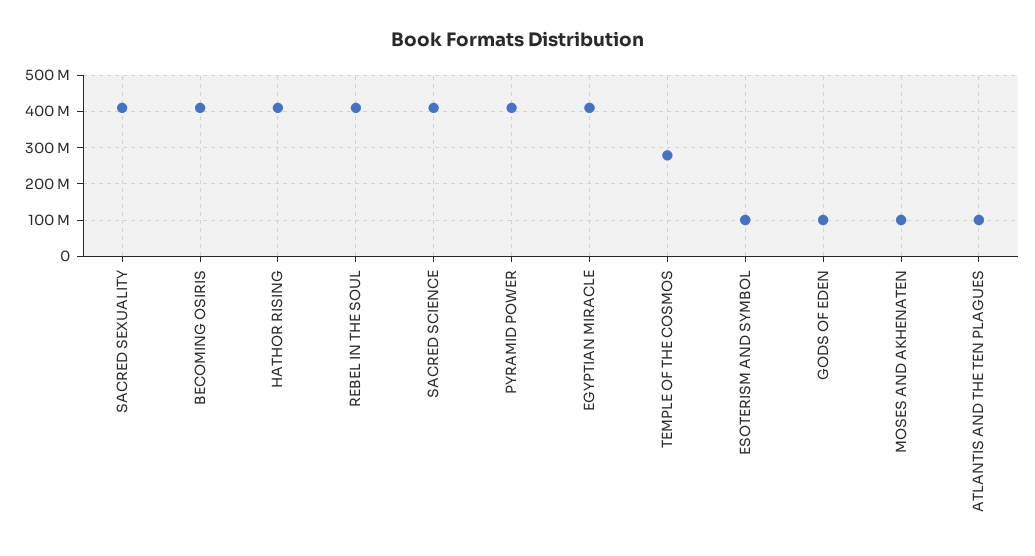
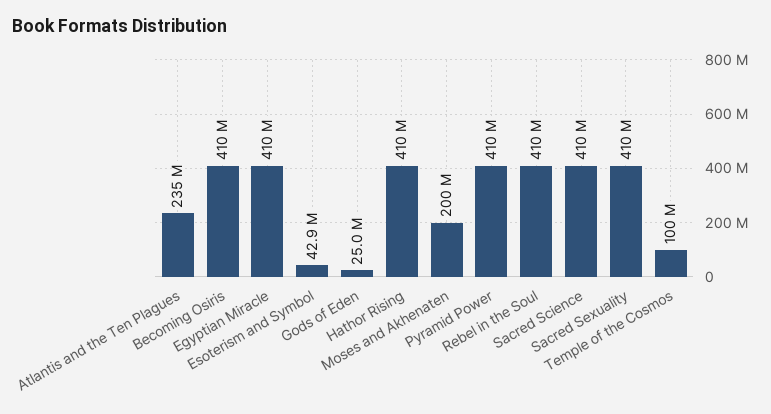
  {
    "SACRED SEXUALITY": 410000000,
    "BECOMING OSIRIS": 410000000,
    "HATHOR RISING": 410000000,
    "REBEL IN THE SOUL": 410000000,
    "SACRED SCIENCE": 410000000,
    "PYRAMID POWER": 410000000,
    "EGYPTIAN MIRACLE": 410000000,
-   "TEMPLE OF THE COSMOS": 280000000,
+   "TEMPLE OF THE COSMOS": 100000000,
-   "ESOTERISM AND SYMBOL": 100000000,
+   "ESOTERISM AND SYMBOL": 42900000,
-   "GODS OF EDEN": 100000000,
+   "GODS OF EDEN": 25000000,
-   "MOSES AND AKHENATEN": 100000000,
+   "MOSES AND AKHENATEN": 200000000,
-   "ATLANTIS AND THE TEN PLAGUES": 100000000
+   "ATLANTIS AND THE TEN PLAGUES": 235000000
  }

